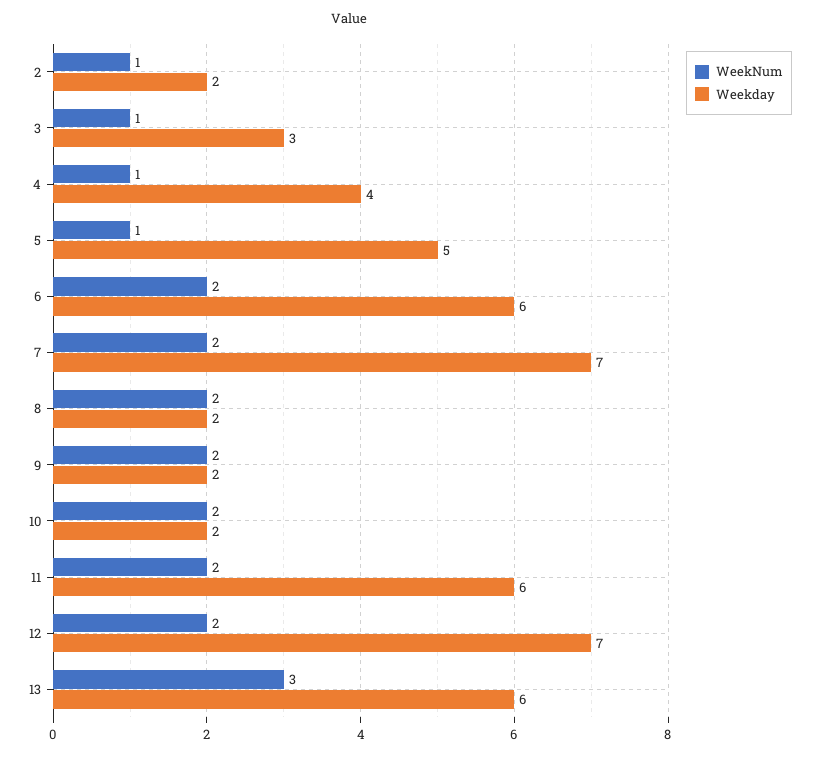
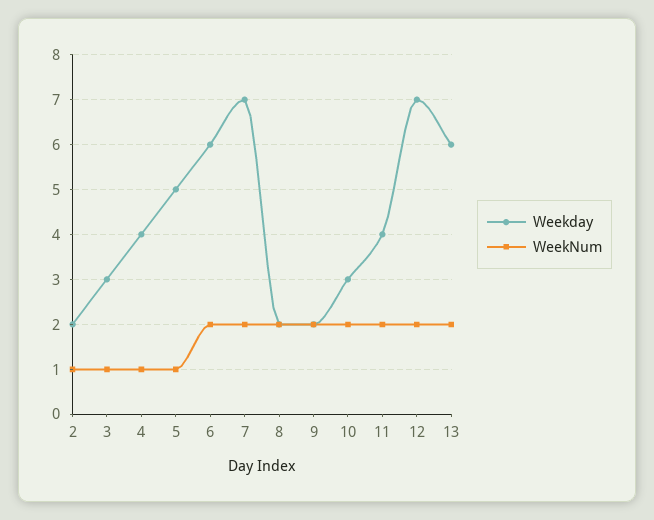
  {
    "WeekNum": {
      "2": 1,
      "3": 1,
      "4": 1,
      "5": 1,
      "6": 2,
      "7": 2,
      "8": 2,
      "9": 2,
      "10": 2,
      "11": 2,
      "12": 2,
-     "13": 3
+     "13": 2
    },
    "Weekday": {
      "2": 2,
      "3": 3,
      "4": 4,
      "5": 5,
      "6": 6,
      "7": 7,
      "8": 2,
      "9": 2,
-     "10": 2,
+     "10": 3,
-     "11": 6,
+     "11": 4,
      "12": 7,
      "13": 6
    }
  }

